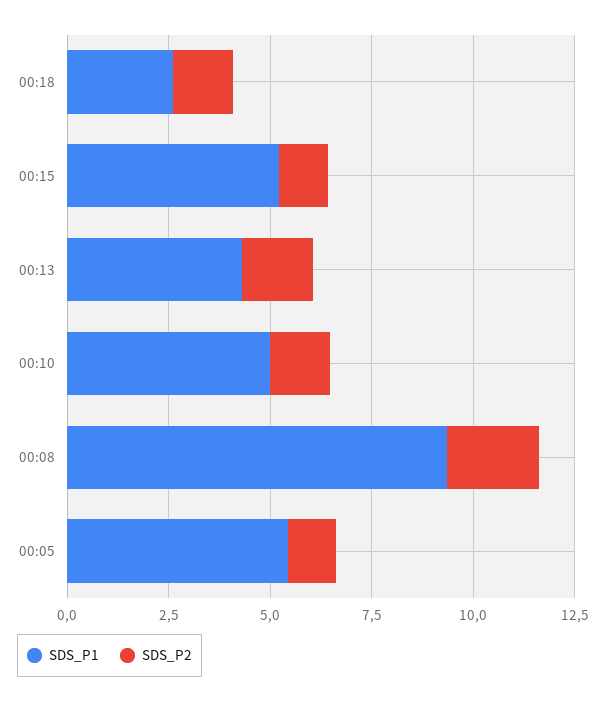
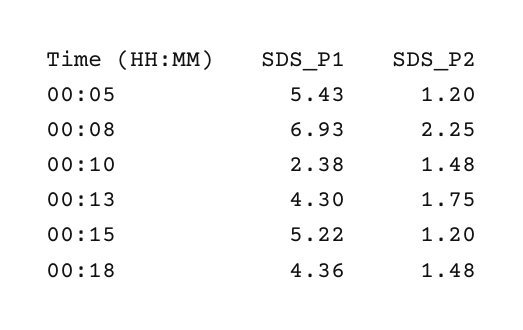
  {
    "SDS_P1": {
-     "00:18": 2.5,
+     "00:18": 4.36,
      "00:15": 5.22,
      "00:13": 4.3,
-     "00:10": 5,
+     "00:10": 2.38,
-     "00:08": 9.5,
+     "00:08": 6.93,
      "00:05": 5.43
    },
    "SDS_P2": {
      "00:18": 1.48,
      "00:15": 1.2,
      "00:13": 1.75,
      "00:10": 1.48,
      "00:08": 2.25,
      "00:05": 1.2
    }
  }

